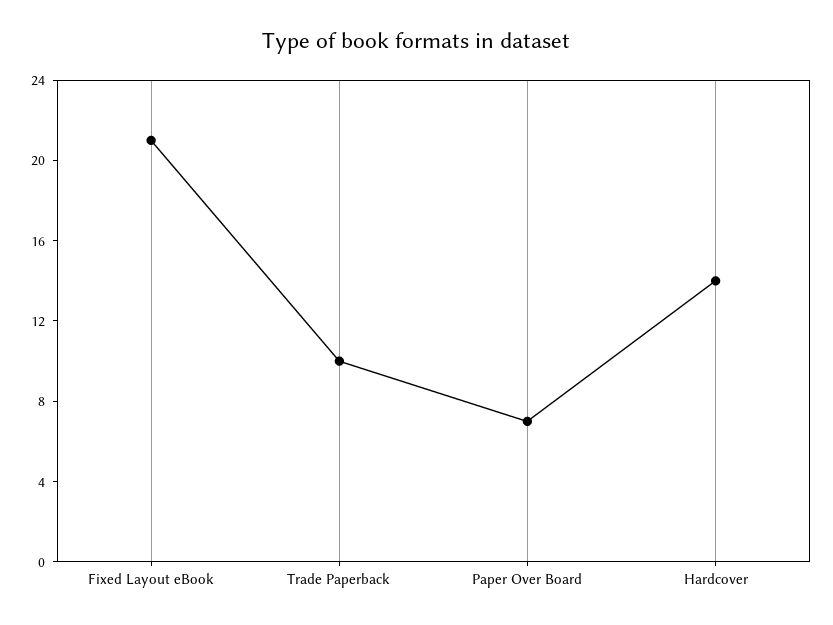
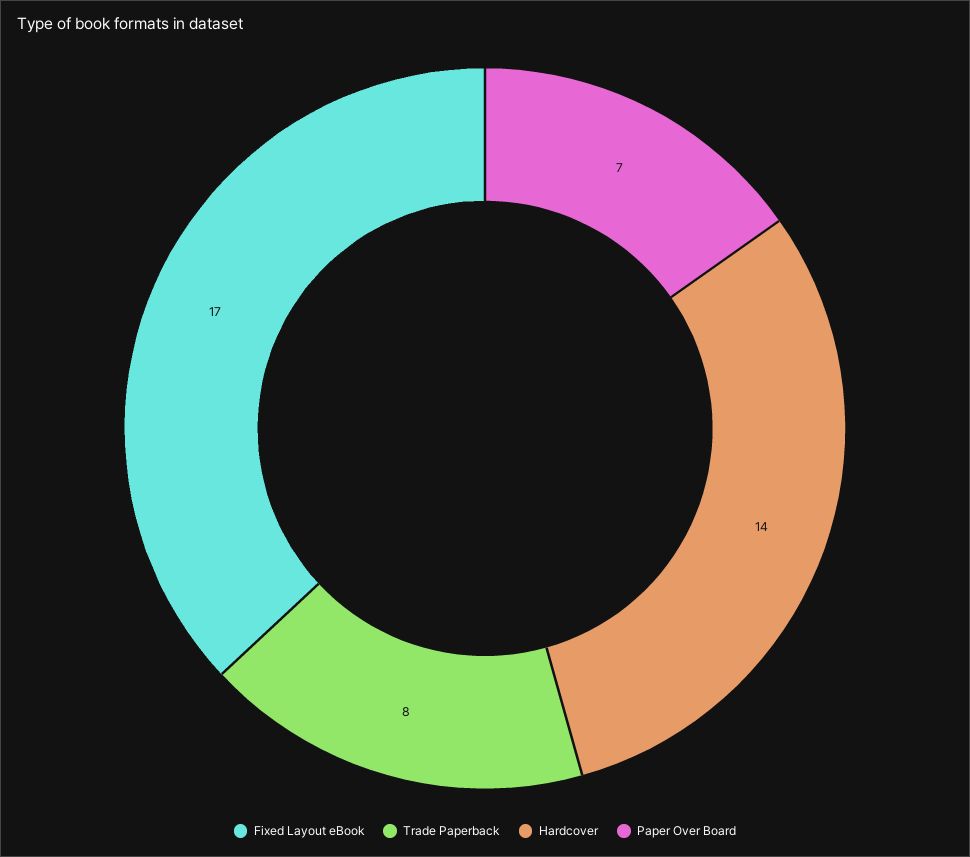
  {
-   "Fixed Layout eBook": 21,
+   "Fixed Layout eBook": 17,
-   "Trade Paperback": 10,
+   "Trade Paperback": 8,
    "Paper Over Board": 7,
    "Hardcover": 14
  }

